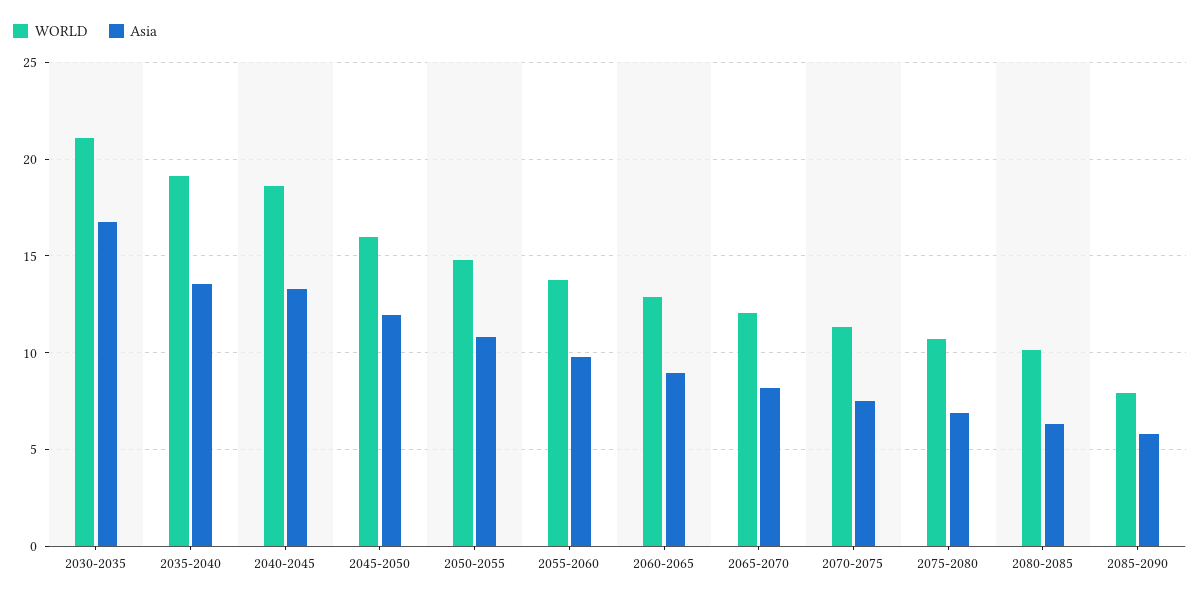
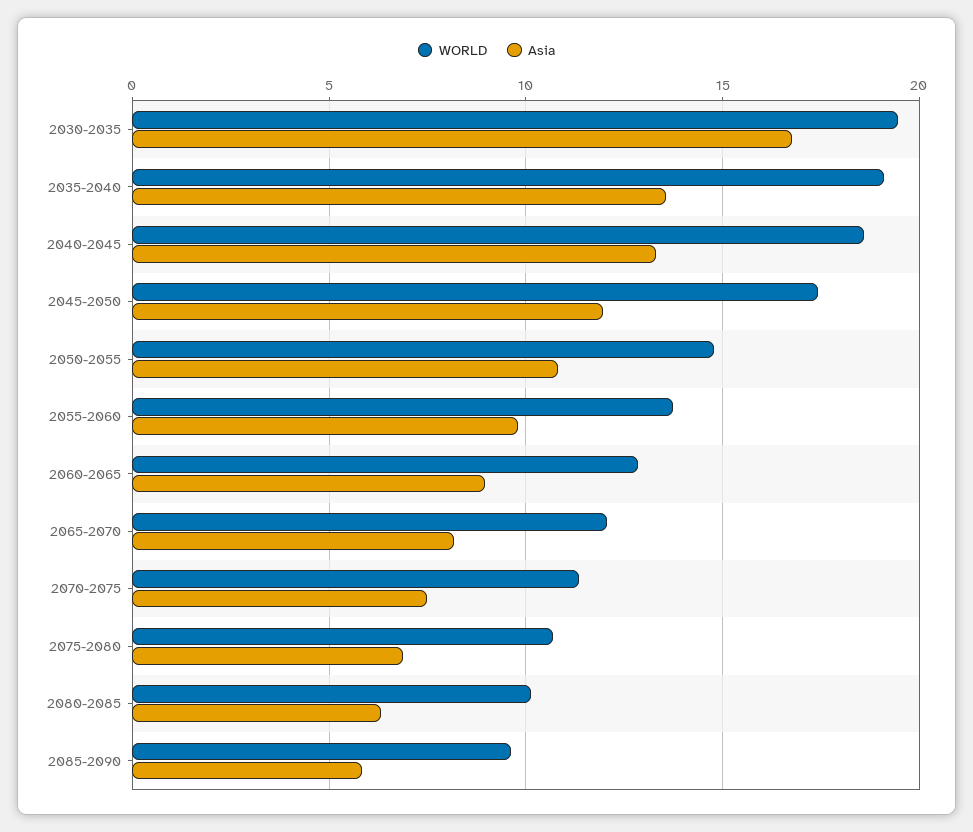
  {
    "WORLD": {
-     "2030-2035": 21,
+     "2030-2035": 19.5,
      "2035-2040": 19,
      "2040-2045": 18.5,
-     "2045-2050": 16,
+     "2045-2050": 17.5,
      "2050-2055": 15,
      "2055-2060": 14,
      "2060-2065": 13,
      "2065-2070": 12,
      "2070-2075": 11.5,
      "2075-2080": 10.5,
      "2080-2085": 10,
-     "2085-2090": 8
+     "2085-2090": 9.5
    },
    "Asia": {
      "2030-2035": 17,
      "2035-2040": 13.5,
      "2040-2045": 13.5,
      "2045-2050": 12,
      "2050-2055": 11,
      "2055-2060": 10,
      "2060-2065": 9,
      "2065-2070": 8,
      "2070-2075": 7.5,
      "2075-2080": 7,
      "2080-2085": 6.5,
      "2085-2090": 6
    }
  }

